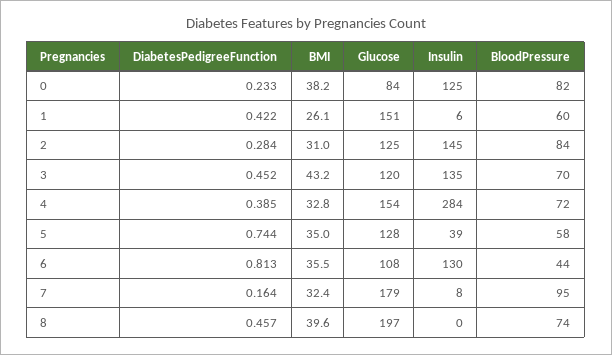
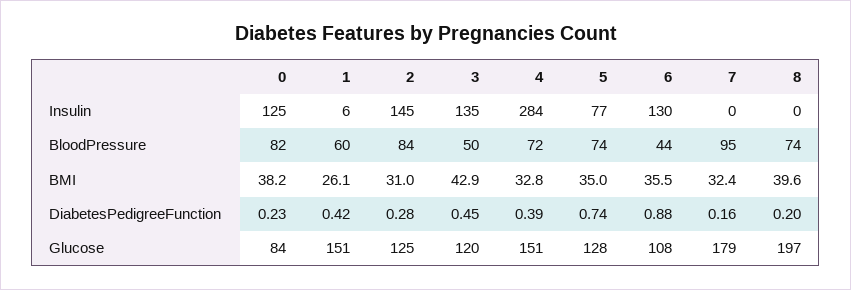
  {
    "DiabetesPedigreeFunction": {
      "0": 0.233,
      "1": 0.422,
      "2": 0.284,
      "3": 0.452,
      "4": 0.385,
      "5": 0.744,
-     "6": 0.813,
+     "6": 0.88,
      "7": 0.164,
-     "8": 0.457
+     "8": 0.2
    },
    "BMI": {
      "0": 38.2,
      "1": 26.1,
      "2": 31,
-     "3": 43.2,
+     "3": 42.9,
      "4": 32.8,
      "5": 35,
      "6": 35.5,
      "7": 32.4,
      "8": 39.6
    },
    "Glucose": {
      "0": 84,
      "1": 151,
      "2": 125,
      "3": 120,
-     "4": 154,
+     "4": 151,
      "5": 128,
      "6": 108,
      "7": 179,
      "8": 197
    },
    "Insulin": {
      "0": 125,
      "1": 6,
      "2": 145,
      "3": 135,
      "4": 284,
-     "5": 39,
+     "5": 77,
      "6": 130,
-     "7": 8,
+     "7": 0,
      "8": 0
    },
    "BloodPressure": {
      "0": 82,
      "1": 60,
      "2": 84,
-     "3": 70,
+     "3": 50,
      "4": 72,
-     "5": 58,
+     "5": 74,
      "6": 44,
      "7": 95,
      "8": 74
    }
  }

